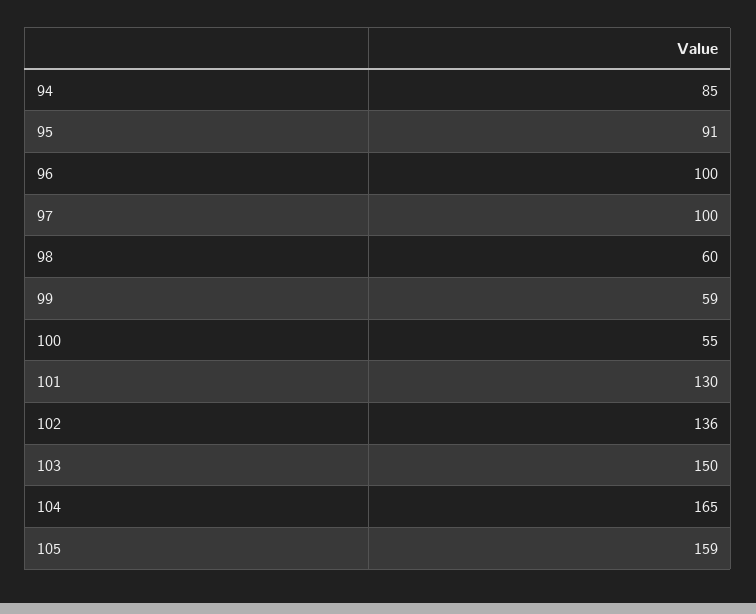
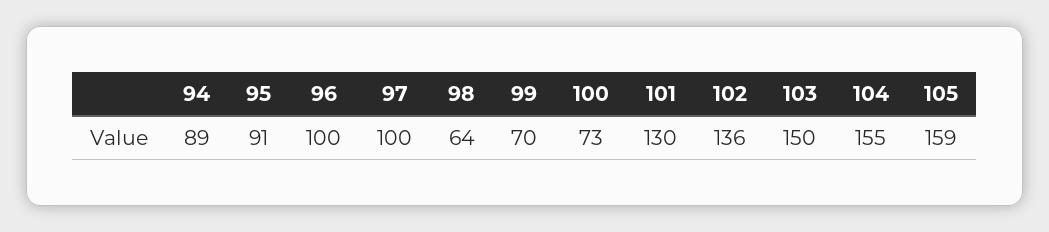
  {
-   "94": 85,
+   "94": 89,
    "95": 91,
    "96": 100,
    "97": 100,
-   "98": 60,
+   "98": 64,
-   "99": 59,
+   "99": 70,
-   "100": 55,
+   "100": 73,
    "101": 130,
    "102": 136,
    "103": 150,
-   "104": 165,
+   "104": 155,
    "105": 159
  }

